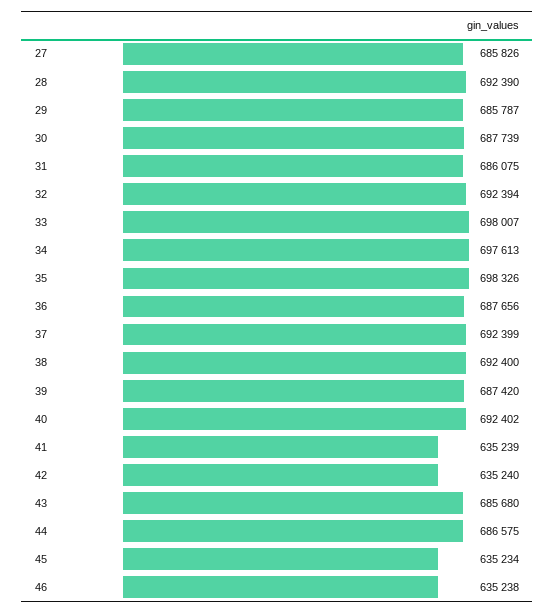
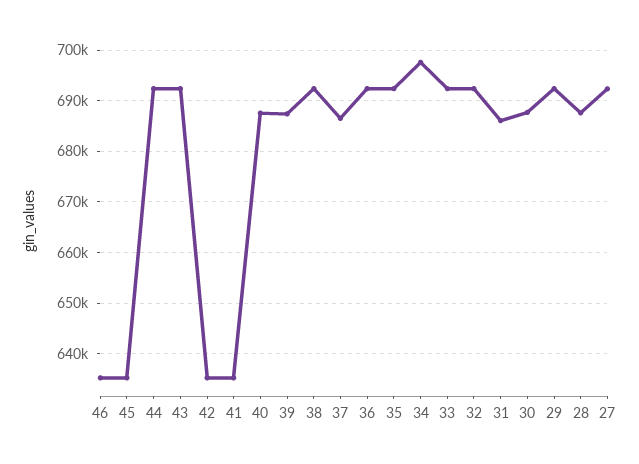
  {
-   "27": 685826,
+   "27": 692000,
-   "28": 692390,
+   "28": 688000,
-   "29": 685787,
+   "29": 692000,
    "30": 687739,
    "31": 686075,
    "32": 692394,
-   "33": 698007,
+   "33": 692000,
    "34": 697613,
-   "35": 698326,
+   "35": 692000,
-   "36": 687656,
+   "36": 692000,
-   "37": 692399,
+   "37": 686000,
    "38": 692400,
    "39": 687420,
-   "40": 692402,
+   "40": 688000,
    "41": 635239,
    "42": 635240,
-   "43": 685680,
+   "43": 692000,
-   "44": 686575,
+   "44": 692000,
    "45": 635234,
    "46": 635238
  }

